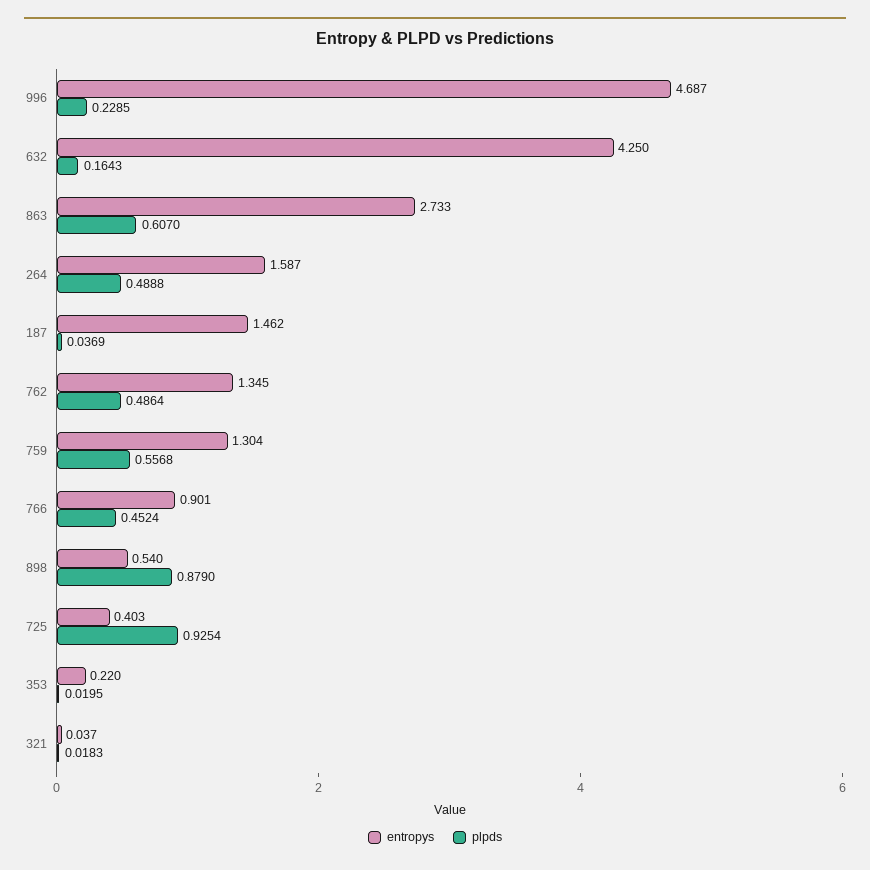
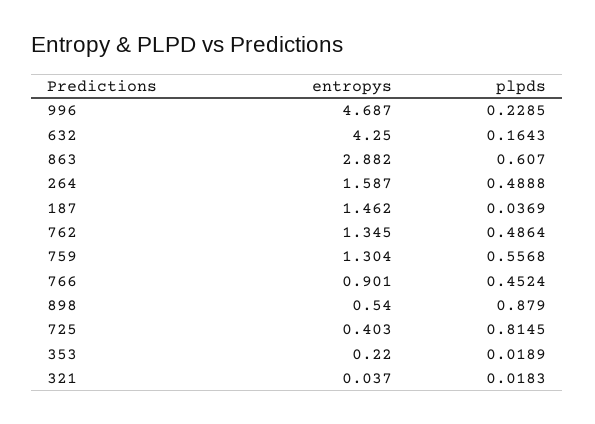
  {
    "entropys": {
      "996": 4.687,
      "632": 4.25,
-     "863": 2.733,
+     "863": 2.882,
      "264": 1.587,
      "187": 1.462,
      "762": 1.345,
      "759": 1.304,
      "766": 0.901,
      "898": 0.54,
      "725": 0.403,
      "353": 0.22,
      "321": 0.037
    },
    "plpds": {
      "996": 0.2285,
      "632": 0.1643,
      "863": 0.607,
      "264": 0.4888,
      "187": 0.0369,
      "762": 0.4864,
      "759": 0.5568,
      "766": 0.4524,
      "898": 0.879,
-     "725": 0.9254,
+     "725": 0.8145,
-     "353": 0.0195,
+     "353": 0.0189,
      "321": 0.0183
    }
  }

